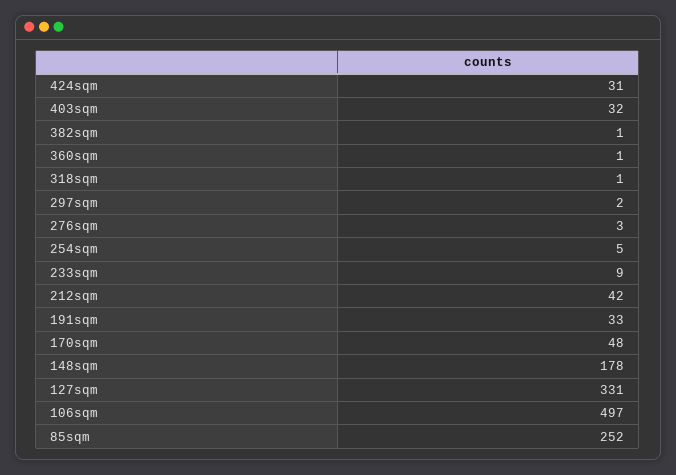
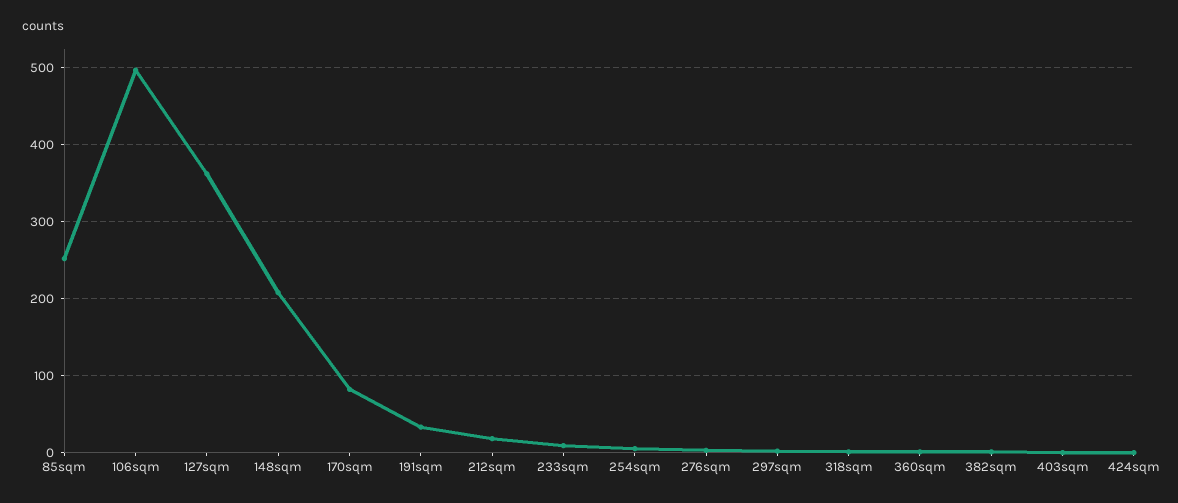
  {
-   "424sqm": 31,
+   "424sqm": 0,
-   "403sqm": 32,
+   "403sqm": 0,
    "382sqm": 1,
    "360sqm": 1,
    "318sqm": 1,
    "297sqm": 2,
    "276sqm": 3,
    "254sqm": 5,
    "233sqm": 9,
-   "212sqm": 42,
+   "212sqm": 20,
    "191sqm": 33,
-   "170sqm": 48,
+   "170sqm": 80,
-   "148sqm": 178,
+   "148sqm": 210,
-   "127sqm": 331,
+   "127sqm": 360,
    "106sqm": 497,
    "85sqm": 252
  }

